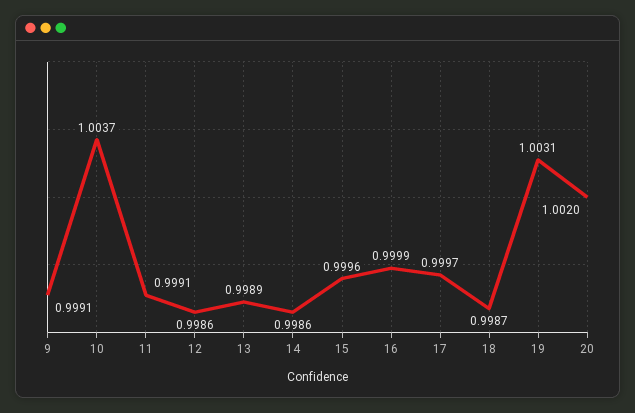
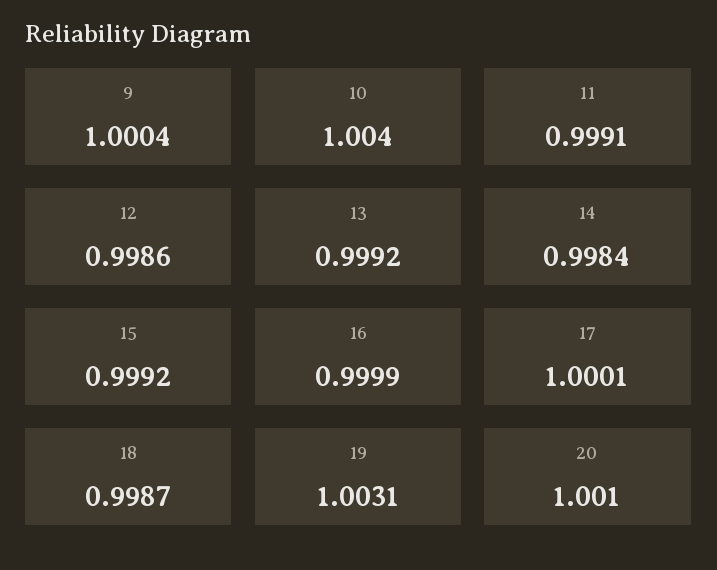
  {
-   "9": 0.9991,
+   "9": 1.0004,
-   "10": 1.0037,
+   "10": 1.004,
    "11": 0.9991,
    "12": 0.9986,
-   "13": 0.9989,
+   "13": 0.9992,
-   "14": 0.9986,
+   "14": 0.9984,
-   "15": 0.9996,
+   "15": 0.9992,
    "16": 0.9999,
-   "17": 0.9997,
+   "17": 1.0001,
    "18": 0.9987,
    "19": 1.0031,
-   "20": 1.002
+   "20": 1.001
  }

